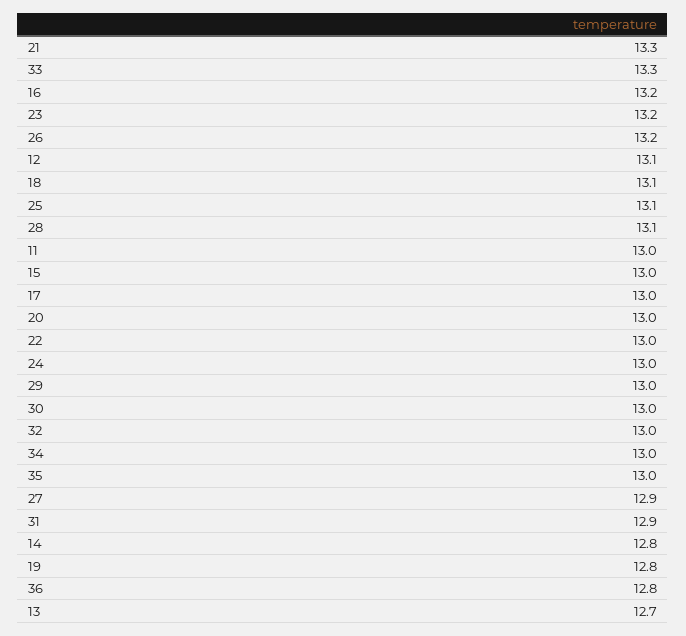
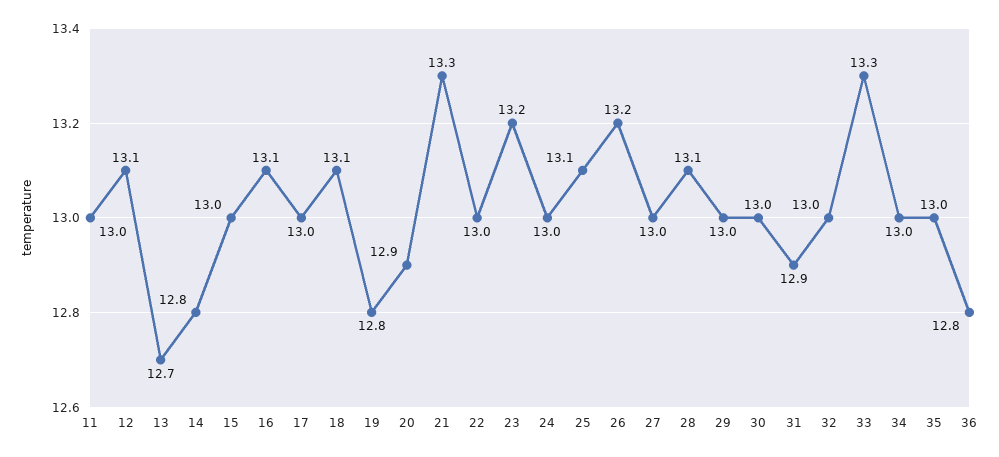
  {
    "21": 13.3,
    "33": 13.3,
-   "16": 13.2,
+   "16": 13.1,
    "23": 13.2,
    "26": 13.2,
    "12": 13.1,
    "18": 13.1,
    "25": 13.1,
    "28": 13.1,
    "11": 13,
    "15": 13,
    "17": 13,
-   "20": 13,
+   "20": 12.9,
    "22": 13,
    "24": 13,
    "29": 13,
    "30": 13,
    "32": 13,
    "34": 13,
    "35": 13,
-   "27": 12.9,
+   "27": 13,
    "31": 12.9,
    "14": 12.8,
    "19": 12.8,
    "36": 12.8,
    "13": 12.7
  }

